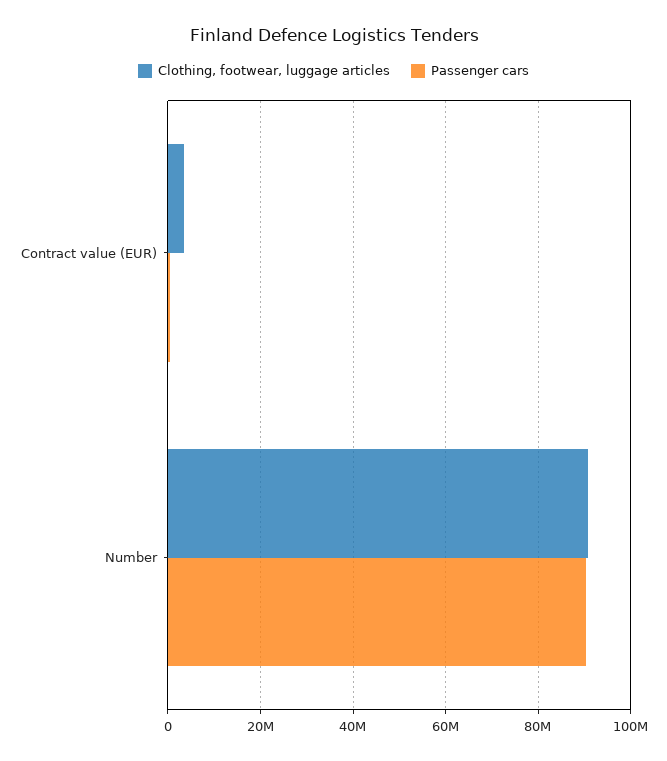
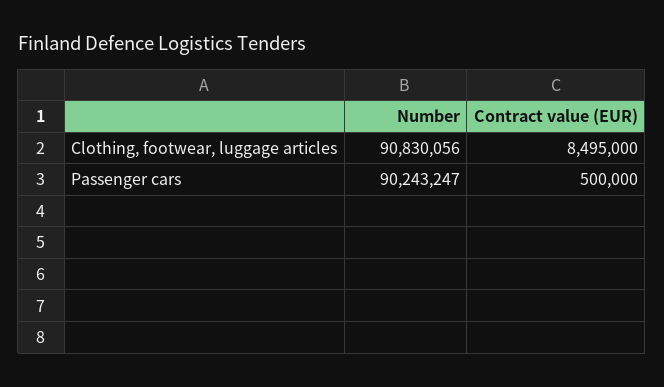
  {
    "Clothing, footwear, luggage articles": {
-     "Contract value (EUR)": 4000000,
+     "Contract value (EUR)": 8495000,
      "Number": 90830056
    },
    "Passenger cars": {
      "Contract value (EUR)": 500000,
      "Number": 90243247
    }
  }

